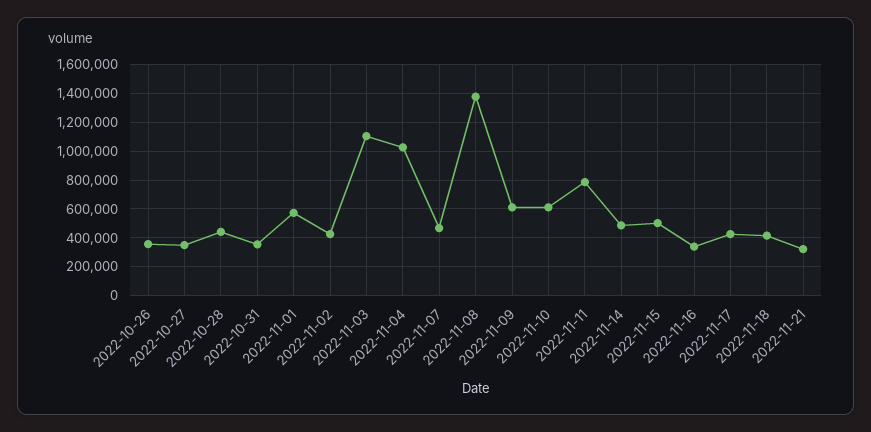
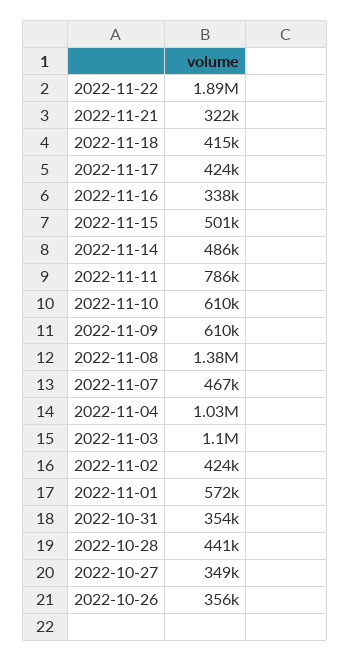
  {
    "2022-10-26": 356000,
    "2022-10-27": 349000,
    "2022-10-28": 441000,
    "2022-10-31": 354000,
    "2022-11-01": 572000,
    "2022-11-02": 424000,
    "2022-11-03": 1100000,
    "2022-11-04": 1030000,
    "2022-11-07": 467000,
    "2022-11-08": 1380000,
    "2022-11-09": 610000,
    "2022-11-10": 610000,
    "2022-11-11": 786000,
    "2022-11-14": 486000,
    "2022-11-15": 501000,
    "2022-11-16": 338000,
    "2022-11-17": 424000,
    "2022-11-18": 415000,
-   "2022-11-21": 322000
+   "2022-11-21": 322000,
+   "2022-11-22": 1890000
  }

